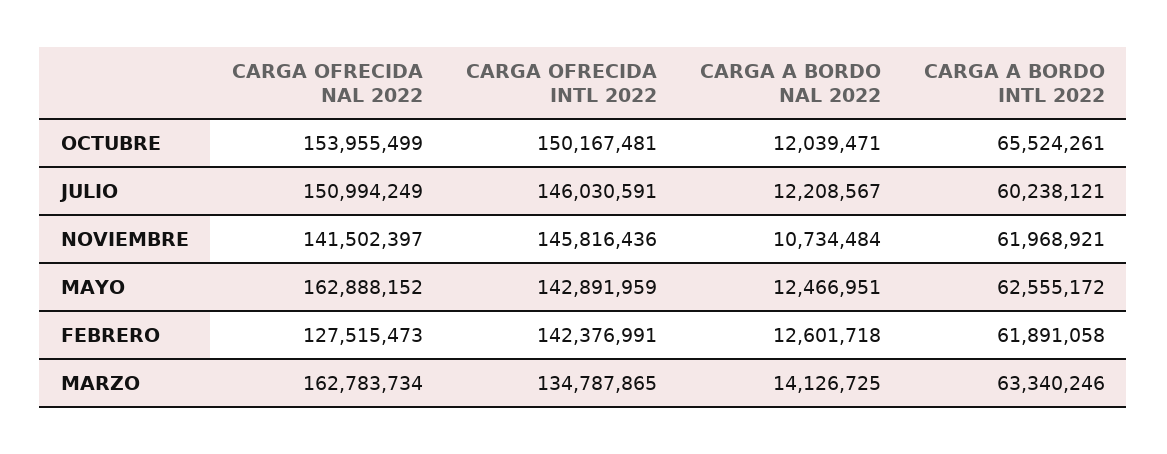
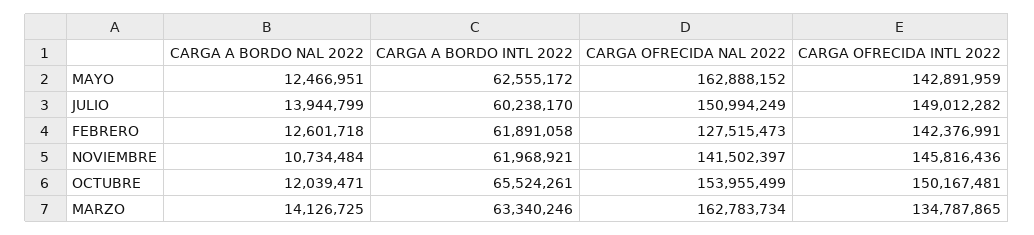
  {
    "CARGA OFRECIDA NAL 2022": {
      "OCTUBRE": 153955499,
      "JULIO": 150994249,
      "NOVIEMBRE": 141502397,
      "MAYO": 162888152,
      "FEBRERO": 127515473,
      "MARZO": 162783734
    },
    "CARGA OFRECIDA INTL 2022": {
      "OCTUBRE": 150167481,
-     "JULIO": 146030591,
+     "JULIO": 149012282,
      "NOVIEMBRE": 145816436,
      "MAYO": 142891959,
      "FEBRERO": 142376991,
      "MARZO": 134787865
    },
    "CARGA A BORDO NAL 2022": {
      "OCTUBRE": 12039471,
-     "JULIO": 12208567,
+     "JULIO": 13944799,
      "NOVIEMBRE": 10734484,
      "MAYO": 12466951,
      "FEBRERO": 12601718,
      "MARZO": 14126725
    },
    "CARGA A BORDO INTL 2022": {
      "OCTUBRE": 65524261,
-     "JULIO": 60238121,
+     "JULIO": 60238170,
      "NOVIEMBRE": 61968921,
      "MAYO": 62555172,
      "FEBRERO": 61891058,
      "MARZO": 63340246
    }
  }

